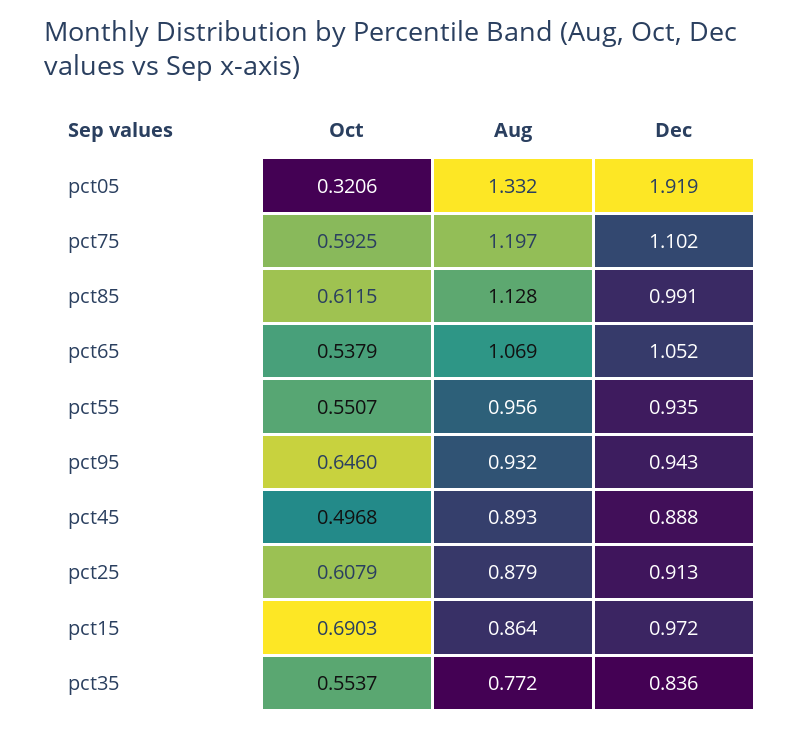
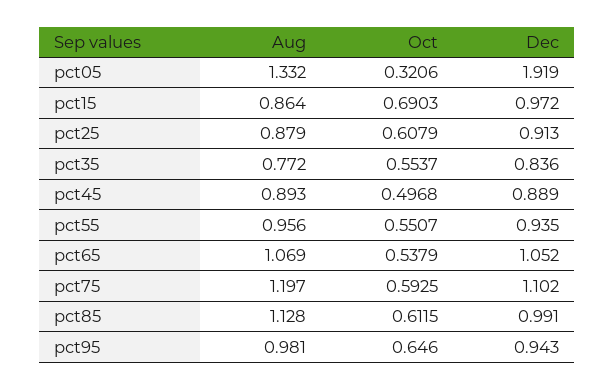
  {
    "Oct": {
      "pct05": 0.3206,
      "pct75": 0.5925,
      "pct85": 0.6115,
      "pct65": 0.5379,
      "pct55": 0.5507,
      "pct95": 0.646,
      "pct45": 0.4968,
      "pct25": 0.6079,
      "pct15": 0.6903,
      "pct35": 0.5537
    },
    "Aug": {
      "pct05": 1.332,
      "pct75": 1.197,
      "pct85": 1.128,
      "pct65": 1.069,
      "pct55": 0.956,
-     "pct95": 0.932,
+     "pct95": 0.981,
      "pct45": 0.893,
      "pct25": 0.879,
      "pct15": 0.864,
      "pct35": 0.772
    },
    "Dec": {
      "pct05": 1.919,
      "pct75": 1.102,
      "pct85": 0.991,
      "pct65": 1.052,
      "pct55": 0.935,
      "pct95": 0.943,
-     "pct45": 0.888,
+     "pct45": 0.889,
      "pct25": 0.913,
      "pct15": 0.972,
      "pct35": 0.836
    }
  }

